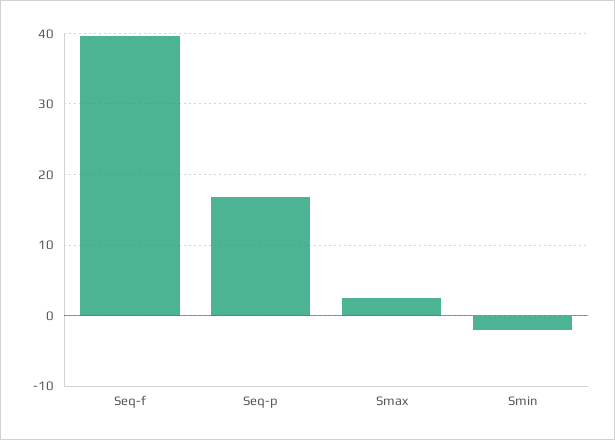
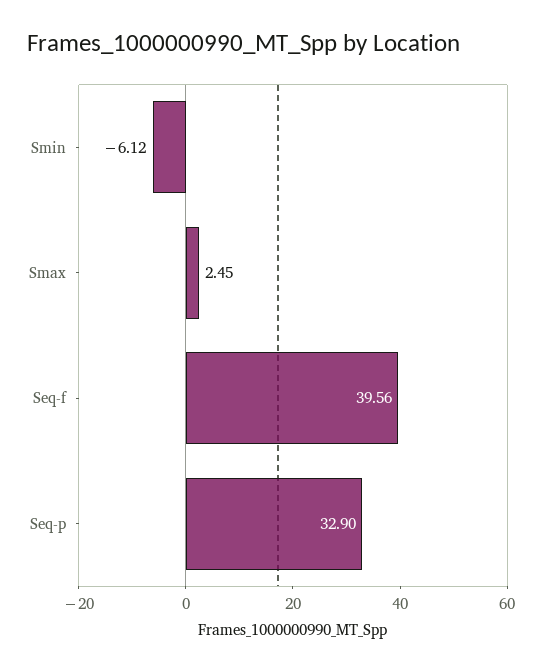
  {
    "Seq-f": 39.56,
-   "Seq-p": 17,
+   "Seq-p": 32.9,
    "Smax": 2.45,
-   "Smin": -2
+   "Smin": -6.12
  }

